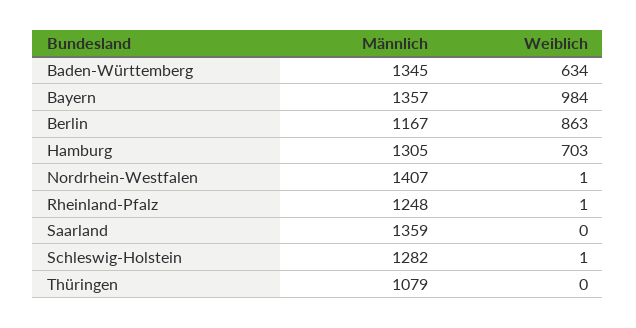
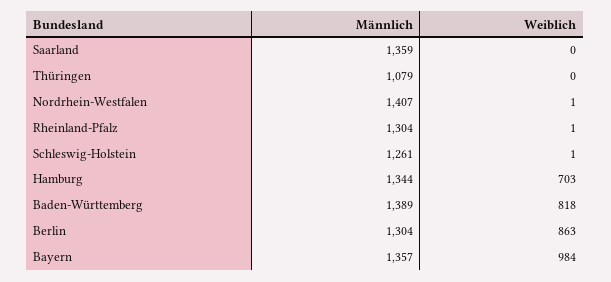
  {
    "Männlich": {
-     "Baden-Württemberg": 1345,
+     "Baden-Württemberg": 1389,
      "Bayern": 1357,
-     "Berlin": 1167,
+     "Berlin": 1304,
-     "Hamburg": 1305,
+     "Hamburg": 1344,
      "Nordrhein-Westfalen": 1407,
-     "Rheinland-Pfalz": 1248,
+     "Rheinland-Pfalz": 1304,
      "Saarland": 1359,
-     "Schleswig-Holstein": 1282,
+     "Schleswig-Holstein": 1261,
      "Thüringen": 1079
    },
    "Weiblich": {
-     "Baden-Württemberg": 634,
+     "Baden-Württemberg": 818,
      "Bayern": 984,
      "Berlin": 863,
      "Hamburg": 703,
      "Nordrhein-Westfalen": 1,
      "Rheinland-Pfalz": 1,
      "Saarland": 0,
      "Schleswig-Holstein": 1,
      "Thüringen": 0
    }
  }

